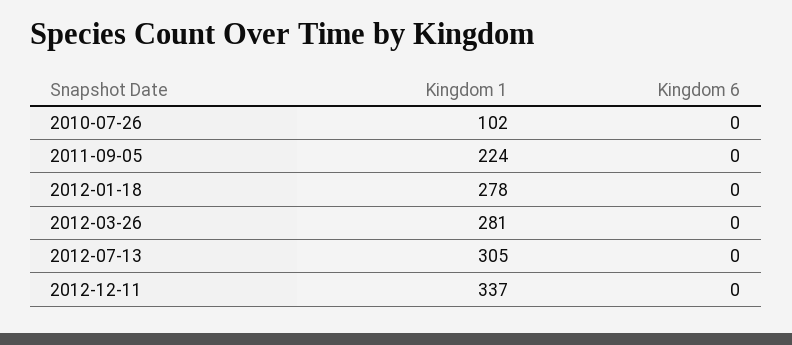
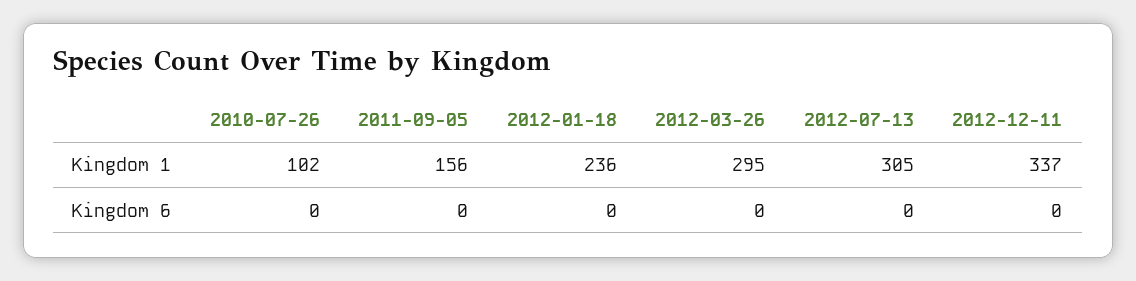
  {
    "Kingdom 1": {
      "2010-07-26": 102,
-     "2011-09-05": 224,
+     "2011-09-05": 156,
-     "2012-01-18": 278,
+     "2012-01-18": 236,
-     "2012-03-26": 281,
+     "2012-03-26": 295,
      "2012-07-13": 305,
      "2012-12-11": 337
    },
    "Kingdom 6": {
      "2010-07-26": 0,
      "2011-09-05": 0,
      "2012-01-18": 0,
      "2012-03-26": 0,
      "2012-07-13": 0,
      "2012-12-11": 0
    }
  }

